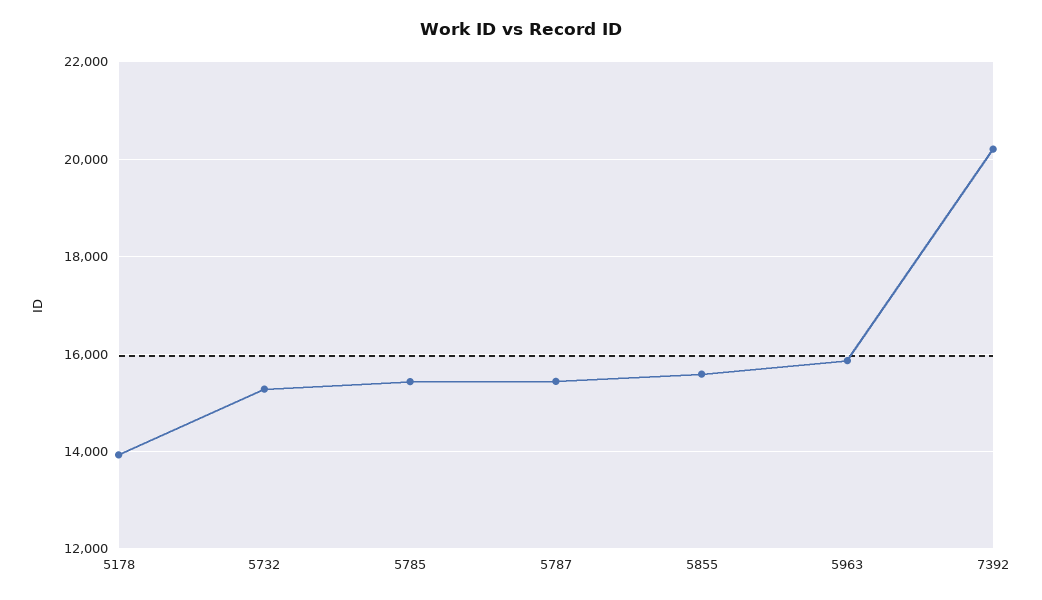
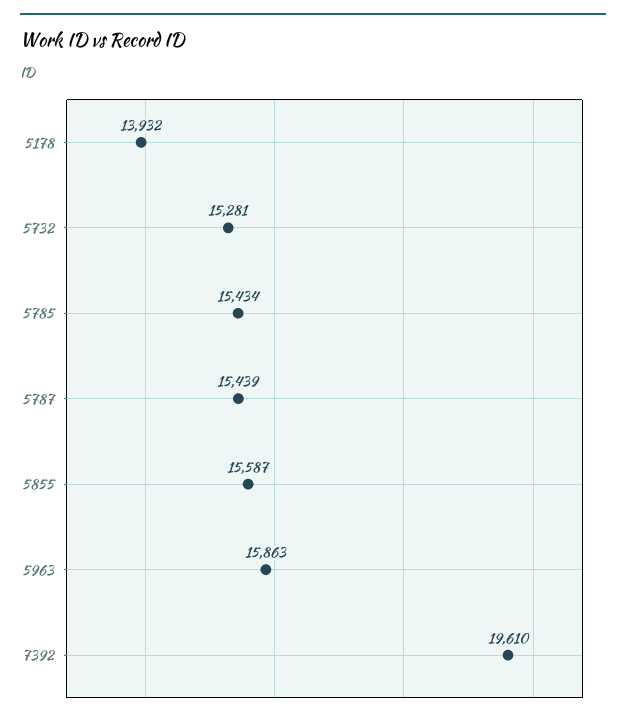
  {
    "5178": 13932,
    "5732": 15281,
    "5785": 15434,
    "5787": 15439,
    "5855": 15587,
    "5963": 15863,
-   "7392": 20200
+   "7392": 19610
  }

